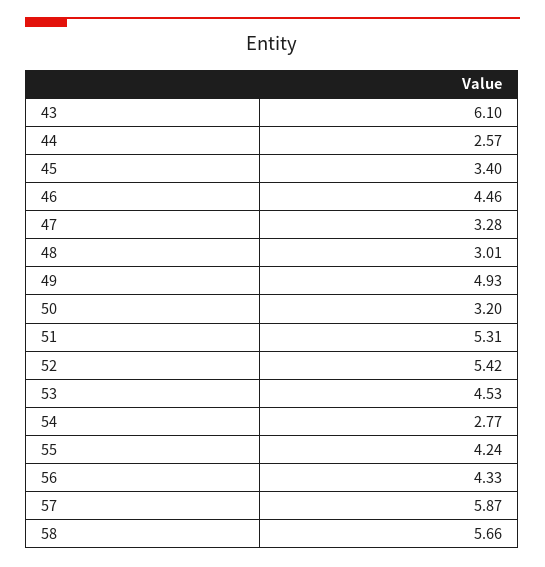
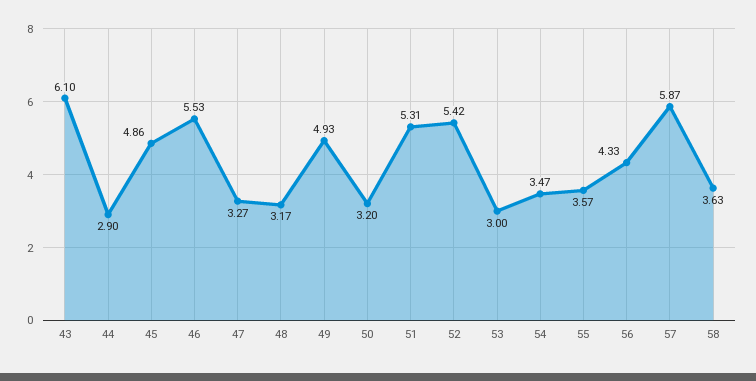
  {
    "43": 6.1,
-   "44": 2.57,
+   "44": 2.9,
-   "45": 3.4,
+   "45": 4.86,
-   "46": 4.46,
+   "46": 5.53,
-   "47": 3.28,
+   "47": 3.27,
-   "48": 3.01,
+   "48": 3.17,
    "49": 4.93,
    "50": 3.2,
    "51": 5.31,
    "52": 5.42,
-   "53": 4.53,
+   "53": 3,
-   "54": 2.77,
+   "54": 3.47,
-   "55": 4.24,
+   "55": 3.57,
    "56": 4.33,
    "57": 5.87,
-   "58": 5.66
+   "58": 3.63
  }

